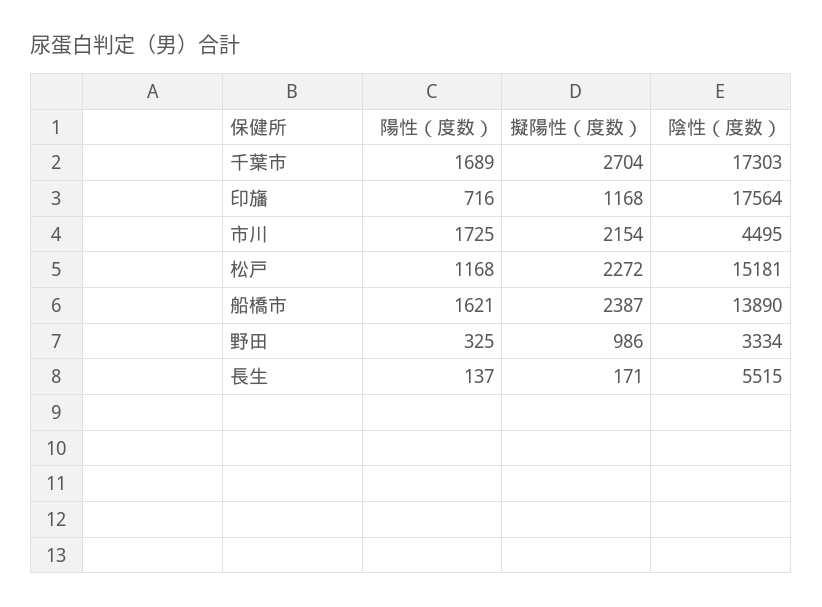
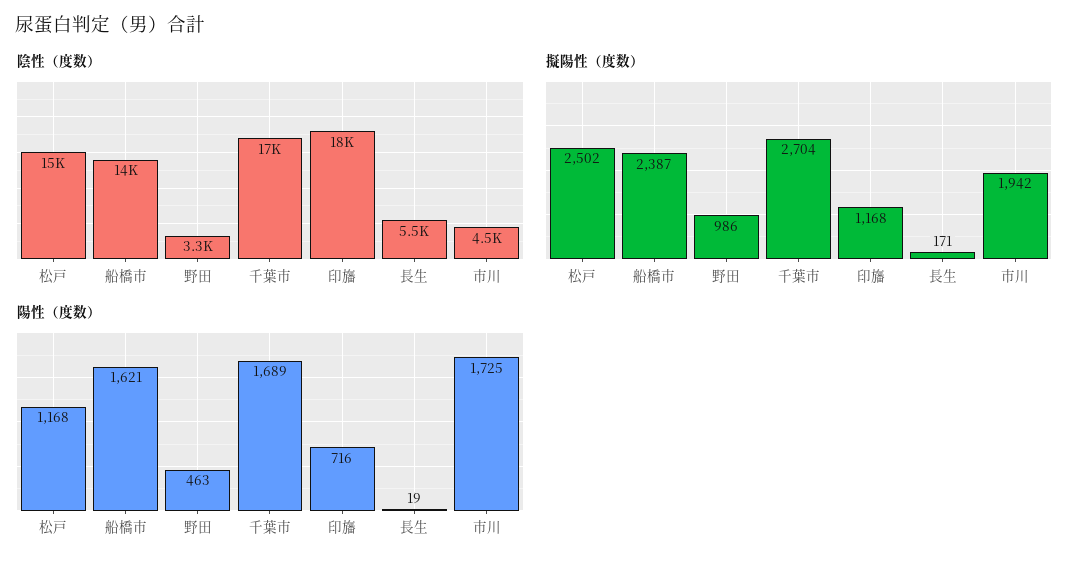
  {
    "陽性（度数）": {
      "千葉市": 1689,
      "印旛": 716,
      "市川": 1725,
      "松戸": 1168,
      "船橋市": 1621,
-     "野田": 325,
+     "野田": 463,
-     "長生": 137
+     "長生": 19
    },
    "擬陽性（度数）": {
      "千葉市": 2704,
      "印旛": 1168,
-     "市川": 2154,
+     "市川": 1942,
-     "松戸": 2272,
+     "松戸": 2502,
      "船橋市": 2387,
      "野田": 986,
      "長生": 171
    },
    "陰性（度数）": {
      "千葉市": 17303,
      "印旛": 17564,
      "市川": 4495,
      "松戸": 15181,
      "船橋市": 13890,
      "野田": 3334,
      "長生": 5515
    }
  }

